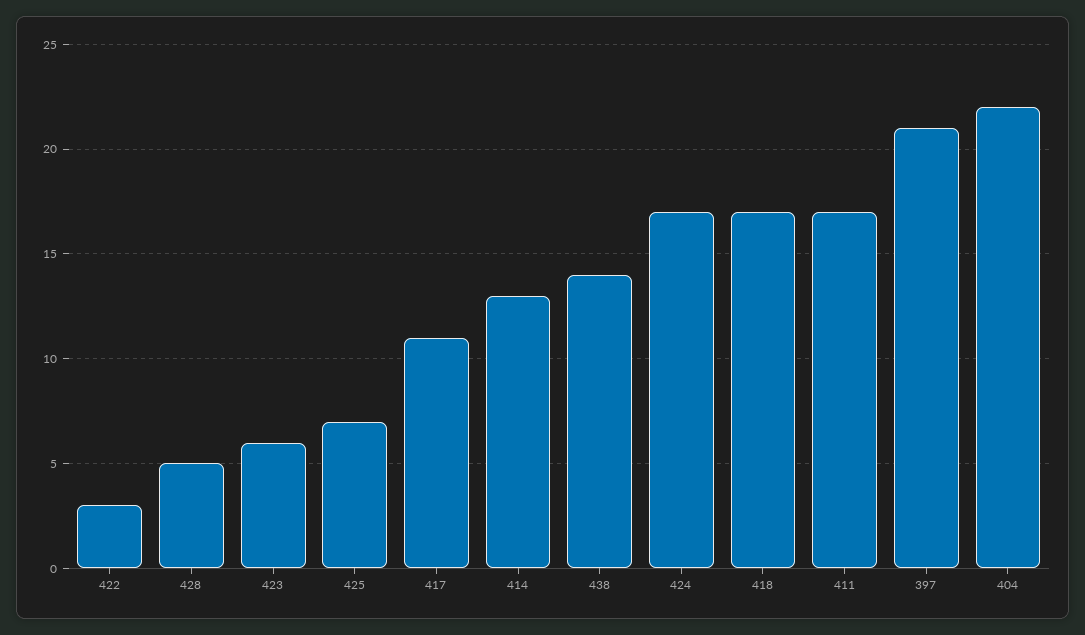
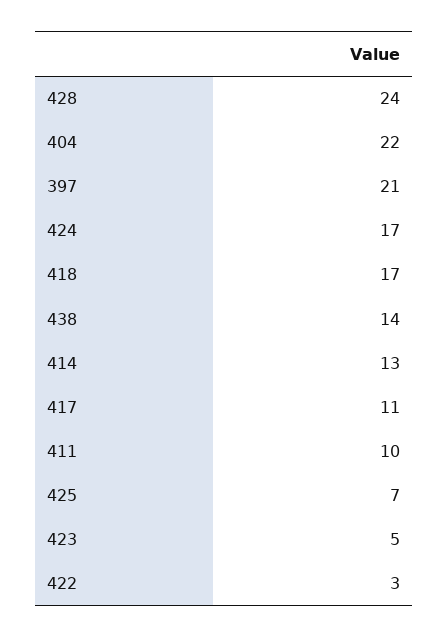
  {
    "422": 3,
-   "428": 5,
+   "428": 24,
-   "423": 6,
+   "423": 5,
    "425": 7,
    "417": 11,
    "414": 13,
    "438": 14,
    "424": 17,
    "418": 17,
-   "411": 17,
+   "411": 10,
    "397": 21,
    "404": 22
  }

